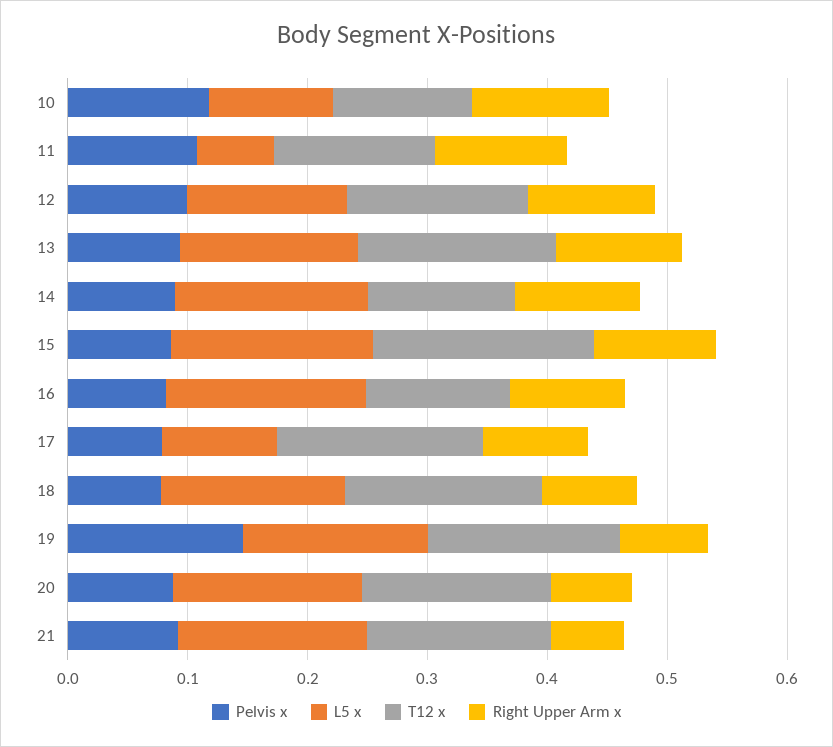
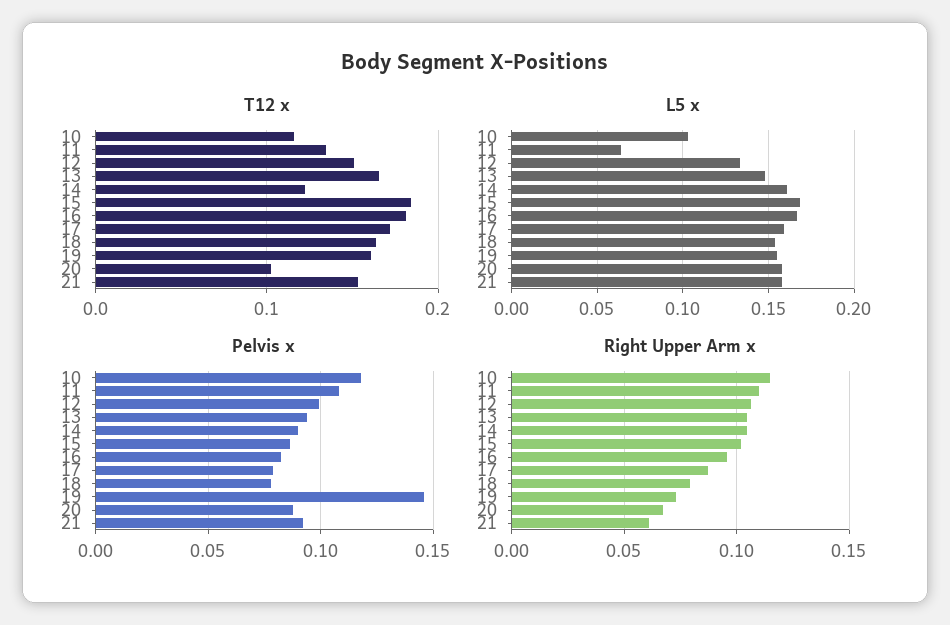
  {
    "Pelvis x": {
      "10": 0.12,
      "11": 0.11,
      "12": 0.1,
      "13": 0.095,
      "14": 0.09,
      "15": 0.085,
      "16": 0.08,
      "17": 0.08,
      "18": 0.08,
      "19": 0.145,
      "20": 0.09,
      "21": 0.09
    },
    "L5 x": {
      "10": 0.105,
      "11": 0.065,
      "12": 0.135,
      "13": 0.15,
      "14": 0.16,
      "15": 0.17,
      "16": 0.165,
-     "17": 0.1,
+     "17": 0.16,
      "18": 0.155,
      "19": 0.155,
      "20": 0.16,
      "21": 0.16
    },
    "T12 x": {
      "10": 0.12,
      "11": 0.13,
      "12": 0.15,
      "13": 0.17,
      "14": 0.12,
      "15": 0.18,
-     "16": 0.12,
+     "16": 0.18,
      "17": 0.17,
      "18": 0.16,
      "19": 0.16,
-     "20": 0.16,
+     "20": 0.1,
      "21": 0.15
    },
    "Right Upper Arm x": {
      "10": 0.115,
      "11": 0.11,
      "12": 0.105,
      "13": 0.105,
      "14": 0.105,
      "15": 0.1,
      "16": 0.095,
      "17": 0.085,
      "18": 0.08,
      "19": 0.075,
      "20": 0.065,
      "21": 0.06
    }
  }

